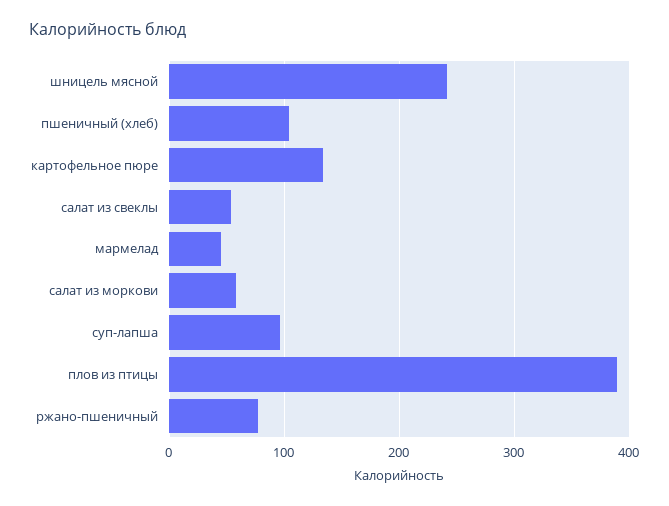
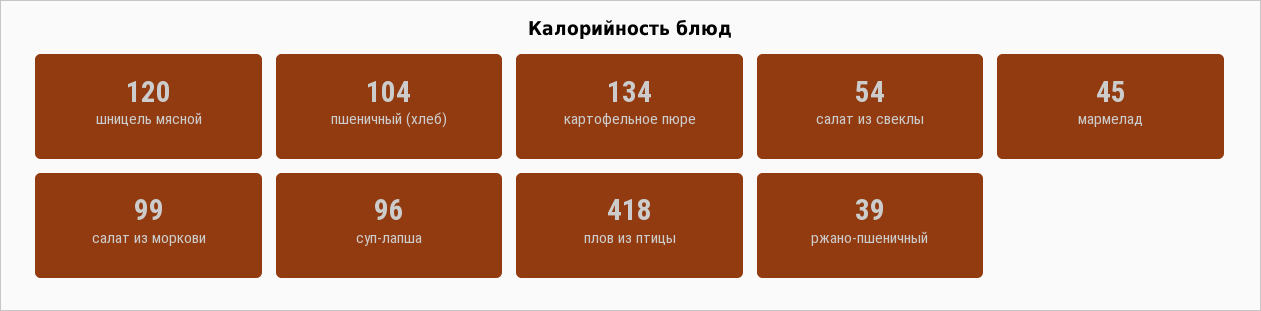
  {
-   "шницель мясной": 240,
+   "шницель мясной": 120,
    "пшеничный (хлеб)": 104,
    "картофельное пюре": 134,
    "салат из свеклы": 54,
    "мармелад": 45,
-   "салат из моркови": 60,
+   "салат из моркови": 99,
    "суп-лапша": 96,
-   "плов из птицы": 390,
+   "плов из птицы": 418,
-   "ржано-пшеничный": 80
+   "ржано-пшеничный": 39
  }

